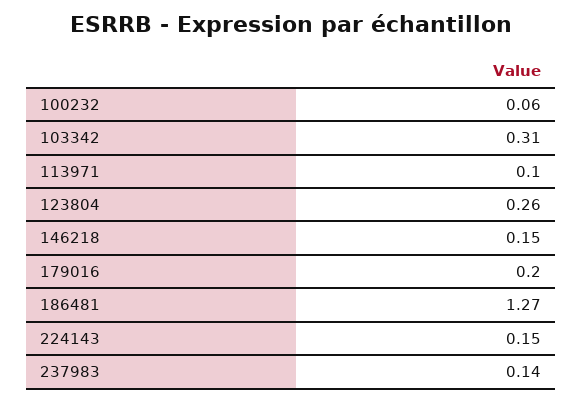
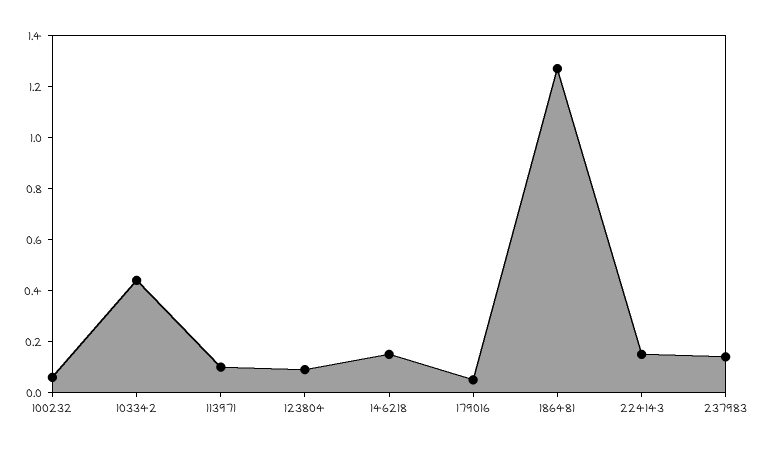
  {
    "100232": 0.06,
-   "103342": 0.31,
+   "103342": 0.45,
    "113971": 0.1,
-   "123804": 0.26,
+   "123804": 0.1,
    "146218": 0.15,
-   "179016": 0.2,
+   "179016": 0.05,
    "186481": 1.27,
    "224143": 0.15,
    "237983": 0.14
  }

